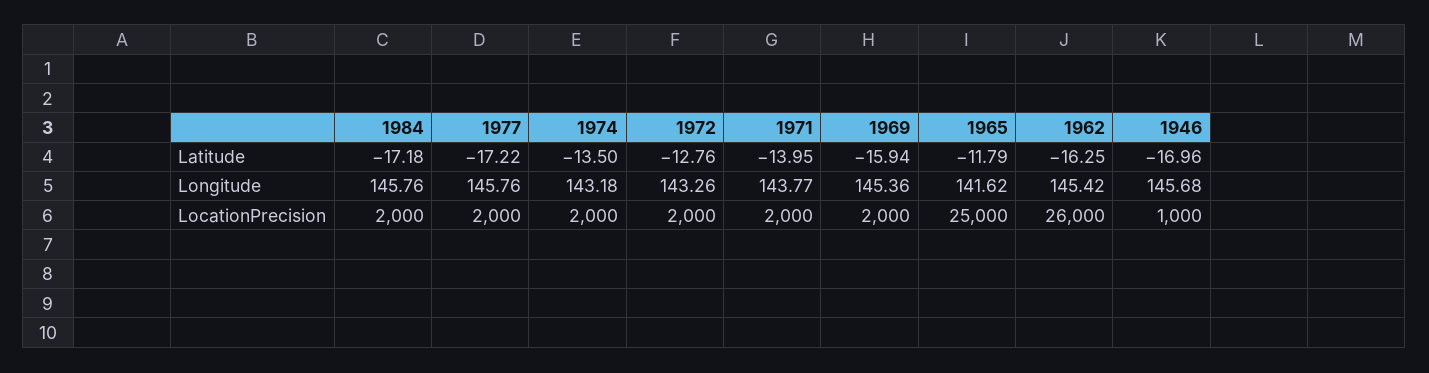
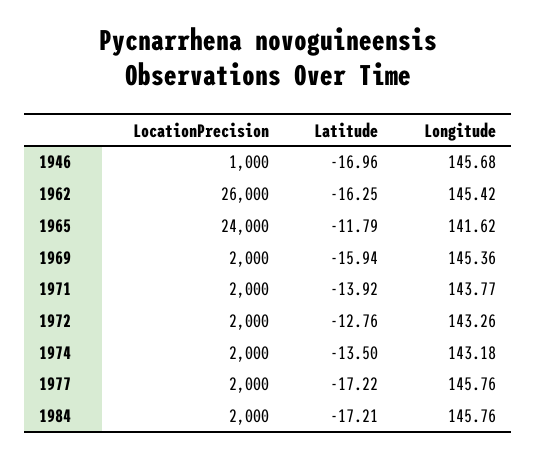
  {
    "1984": {
-     "Latitude": -17.18,
+     "Latitude": -17.21,
      "Longitude": 145.76,
      "LocationPrecision": 2000
    },
    "1977": {
      "Latitude": -17.22,
      "Longitude": 145.76,
      "LocationPrecision": 2000
    },
    "1974": {
      "Latitude": -13.5,
      "Longitude": 143.18,
      "LocationPrecision": 2000
    },
    "1972": {
      "Latitude": -12.76,
      "Longitude": 143.26,
      "LocationPrecision": 2000
    },
    "1971": {
-     "Latitude": -13.95,
+     "Latitude": -13.92,
      "Longitude": 143.77,
      "LocationPrecision": 2000
    },
    "1969": {
      "Latitude": -15.94,
      "Longitude": 145.36,
      "LocationPrecision": 2000
    },
    "1965": {
      "Latitude": -11.79,
      "Longitude": 141.62,
-     "LocationPrecision": 25000
+     "LocationPrecision": 24000
    },
    "1962": {
      "Latitude": -16.25,
      "Longitude": 145.42,
      "LocationPrecision": 26000
    },
    "1946": {
      "Latitude": -16.96,
      "Longitude": 145.68,
      "LocationPrecision": 1000
    }
  }

